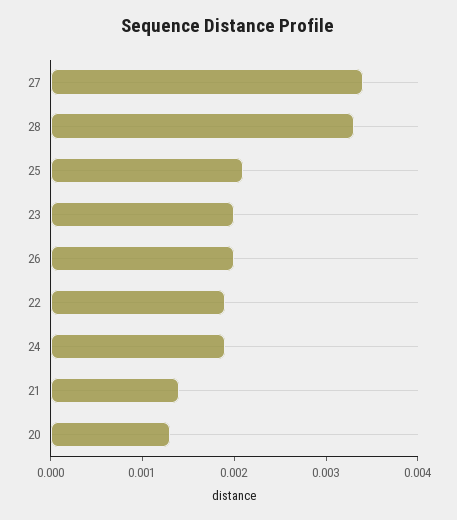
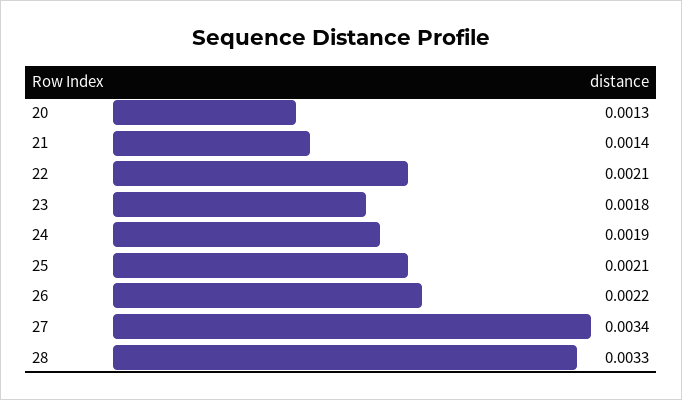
  {
    "27": 0.0034,
    "28": 0.0033,
    "25": 0.0021,
-   "23": 0.002,
+   "23": 0.0018,
-   "26": 0.002,
+   "26": 0.0022,
-   "22": 0.0019,
+   "22": 0.0021,
    "24": 0.0019,
    "21": 0.0014,
    "20": 0.0013
  }

